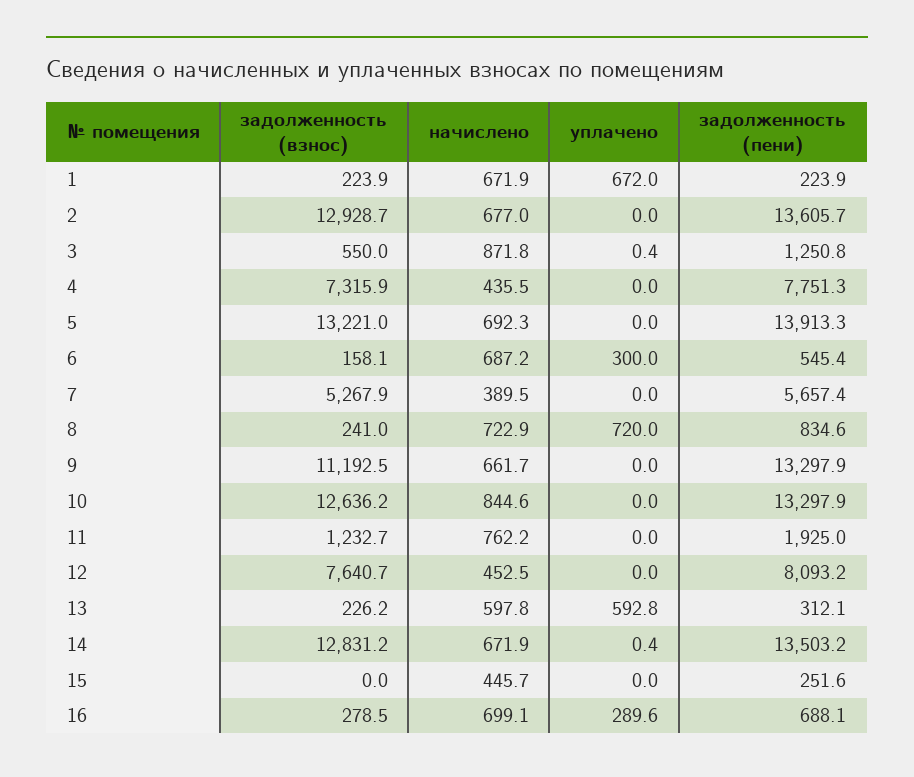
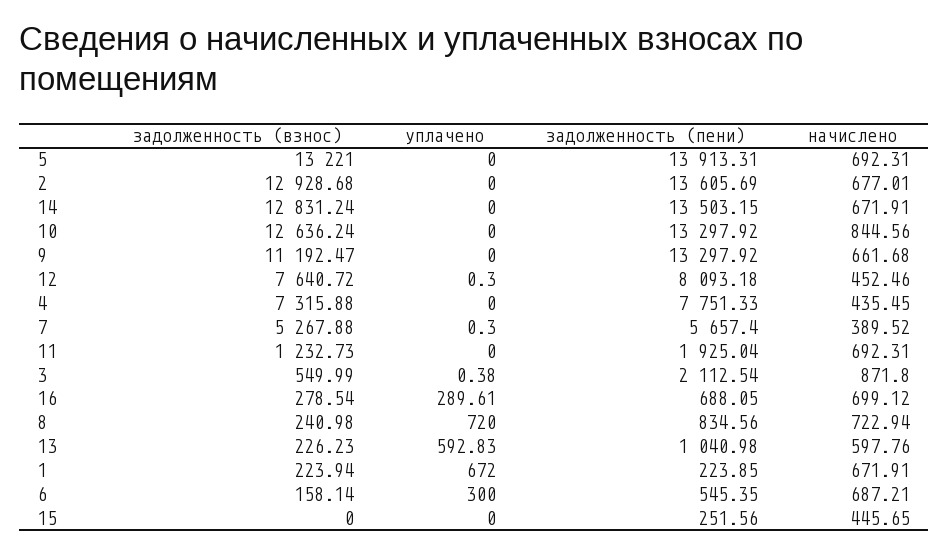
  {
    "задолженность (взнос)": {
      "1": 223.94,
      "2": 12928.68,
      "3": 549.99,
      "4": 7315.88,
      "5": 13221,
      "6": 158.14,
      "7": 5267.88,
      "8": 240.98,
      "9": 11192.47,
      "10": 12636.24,
      "11": 1232.73,
      "12": 7640.72,
      "13": 226.23,
      "14": 12831.24,
      "15": 0,
      "16": 278.54
    },
    "начислено": {
      "1": 671.91,
      "2": 677.01,
      "3": 871.8,
      "4": 435.45,
      "5": 692.31,
      "6": 687.21,
      "7": 389.52,
      "8": 722.94,
      "9": 661.68,
      "10": 844.56,
-     "11": 762.2,
+     "11": 692.31,
      "12": 452.46,
      "13": 597.76,
      "14": 671.91,
      "15": 445.65,
      "16": 699.12
    },
    "уплачено": {
      "1": 672,
      "2": 0,
      "3": 0.38,
      "4": 0,
      "5": 0,
      "6": 300,
-     "7": 0,
+     "7": 0.3,
      "8": 720,
      "9": 0,
      "10": 0,
      "11": 0,
-     "12": 0,
+     "12": 0.3,
      "13": 592.83,
-     "14": 0.4,
+     "14": 0,
      "15": 0,
      "16": 289.61
    },
    "задолженность (пени)": {
      "1": 223.85,
      "2": 13605.69,
-     "3": 1250.8,
+     "3": 2112.54,
      "4": 7751.33,
      "5": 13913.31,
      "6": 545.35,
      "7": 5657.4,
      "8": 834.56,
      "9": 13297.92,
      "10": 13297.92,
      "11": 1925.04,
      "12": 8093.18,
-     "13": 312.1,
+     "13": 1040.98,
      "14": 13503.15,
      "15": 251.56,
      "16": 688.05
    }
  }

